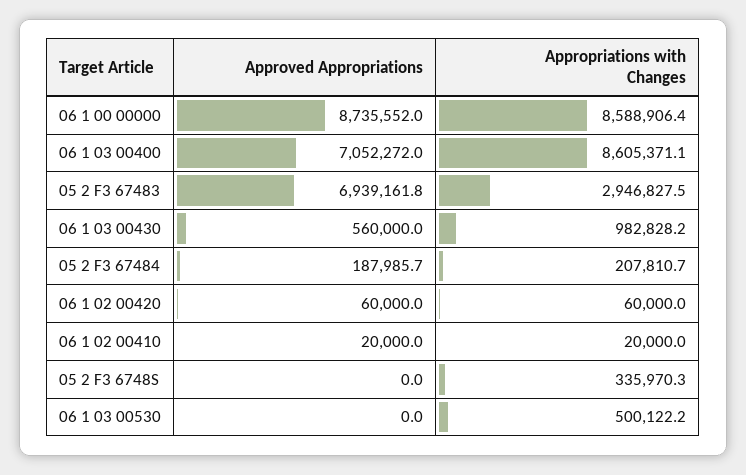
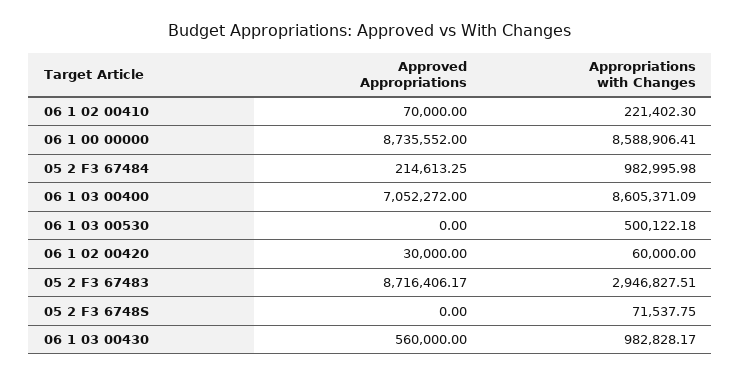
  {
    "Approved Appropriations": {
      "06 1 00 00000": 8735552,
      "06 1 03 00400": 7052272,
-     "05 2 F3 67483": 6939161.8,
+     "05 2 F3 67483": 8716406.17,
      "06 1 03 00430": 560000,
-     "05 2 F3 67484": 187985.7,
+     "05 2 F3 67484": 214613.25,
-     "06 1 02 00420": 60000,
+     "06 1 02 00420": 30000,
-     "06 1 02 00410": 20000,
+     "06 1 02 00410": 70000,
      "05 2 F3 6748S": 0,
      "06 1 03 00530": 0
    },
    "Appropriations with Changes": {
      "06 1 00 00000": 8588906.41,
      "06 1 03 00400": 8605371.09,
      "05 2 F3 67483": 2946827.51,
      "06 1 03 00430": 982828.17,
-     "05 2 F3 67484": 207810.7,
+     "05 2 F3 67484": 982995.98,
      "06 1 02 00420": 60000,
-     "06 1 02 00410": 20000,
+     "06 1 02 00410": 221402.3,
-     "05 2 F3 6748S": 335970.3,
+     "05 2 F3 6748S": 71537.75,
      "06 1 03 00530": 500122.18
    }
  }

